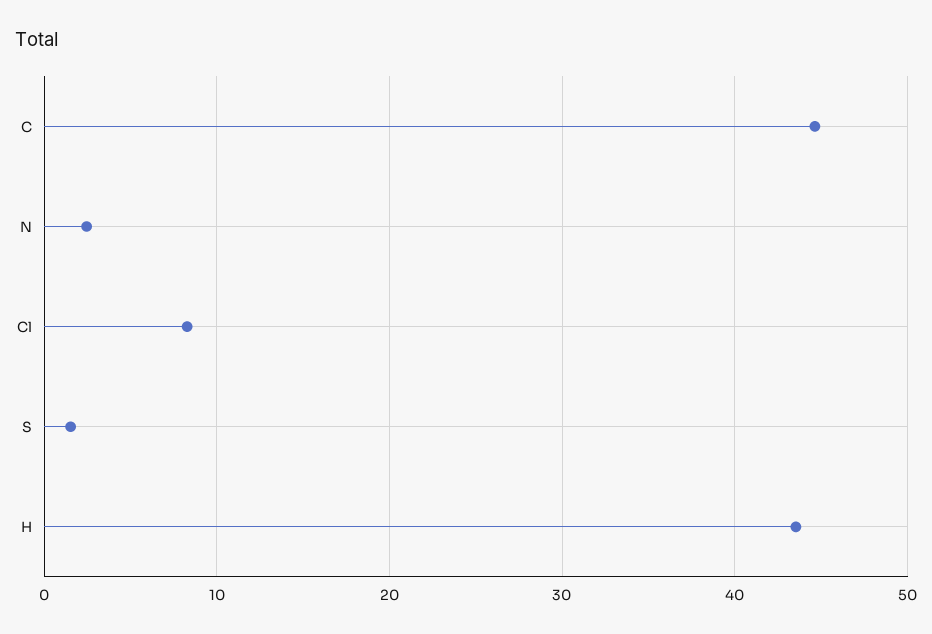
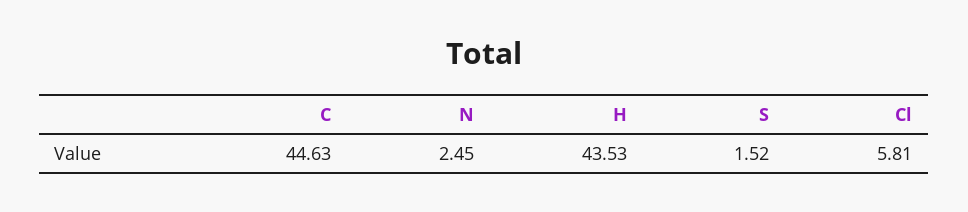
  {
    "C": 44.63,
    "N": 2.45,
-   "Cl": 8,
+   "Cl": 5.81,
    "S": 1.52,
    "H": 43.53
  }

